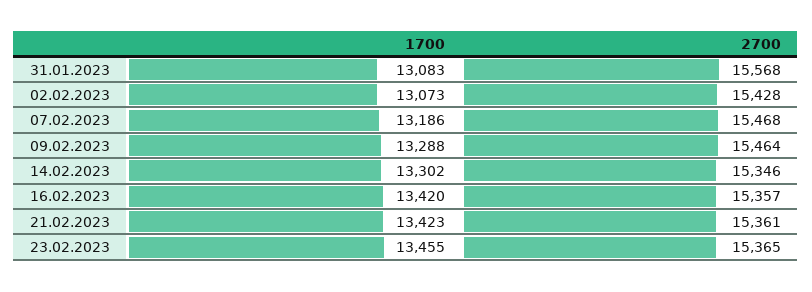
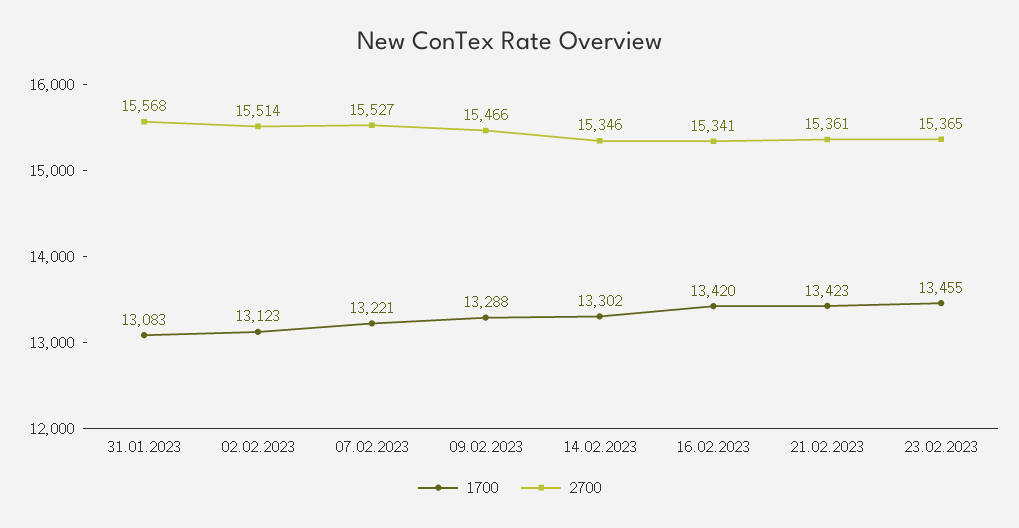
  {
    "1700": {
      "31.01.2023": 13083,
-     "02.02.2023": 13073,
+     "02.02.2023": 13123,
-     "07.02.2023": 13186,
+     "07.02.2023": 13221,
      "09.02.2023": 13288,
      "14.02.2023": 13302,
      "16.02.2023": 13420,
      "21.02.2023": 13423,
      "23.02.2023": 13455
    },
    "2700": {
      "31.01.2023": 15568,
-     "02.02.2023": 15428,
+     "02.02.2023": 15514,
-     "07.02.2023": 15468,
+     "07.02.2023": 15527,
-     "09.02.2023": 15464,
+     "09.02.2023": 15466,
      "14.02.2023": 15346,
-     "16.02.2023": 15357,
+     "16.02.2023": 15341,
      "21.02.2023": 15361,
      "23.02.2023": 15365
    }
  }

